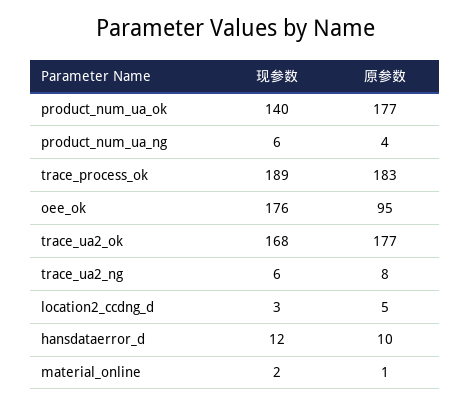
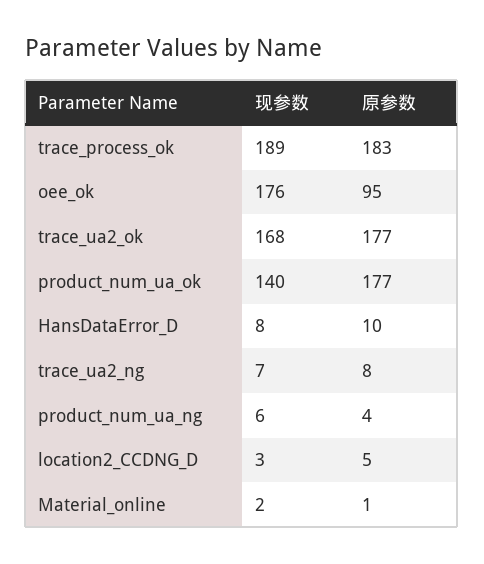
  {
    "现参数": {
      "product_num_ua_ok": 140,
      "product_num_ua_ng": 6,
      "trace_process_ok": 189,
      "oee_ok": 176,
      "trace_ua2_ok": 168,
-     "trace_ua2_ng": 6,
+     "trace_ua2_ng": 7,
      "location2_ccdng_d": 3,
-     "hansdataerror_d": 12,
+     "hansdataerror_d": 8,
      "material_online": 2
    },
    "原参数": {
      "product_num_ua_ok": 177,
      "product_num_ua_ng": 4,
      "trace_process_ok": 183,
      "oee_ok": 95,
      "trace_ua2_ok": 177,
      "trace_ua2_ng": 8,
      "location2_ccdng_d": 5,
      "hansdataerror_d": 10,
      "material_online": 1
    }
  }

